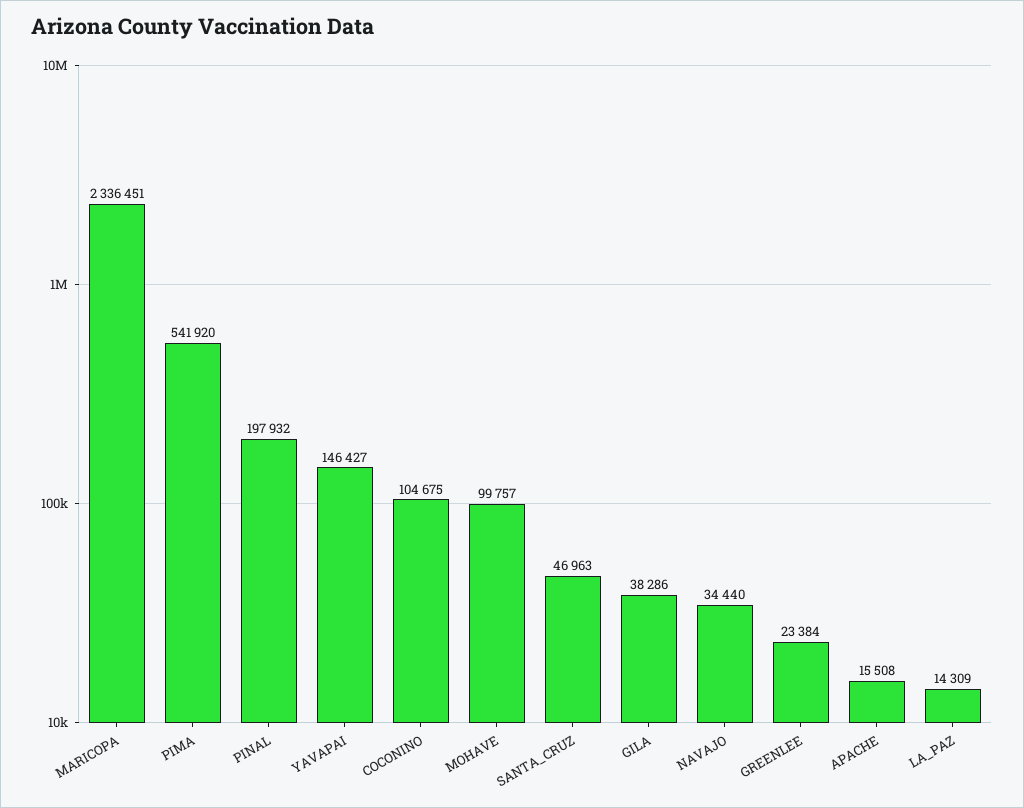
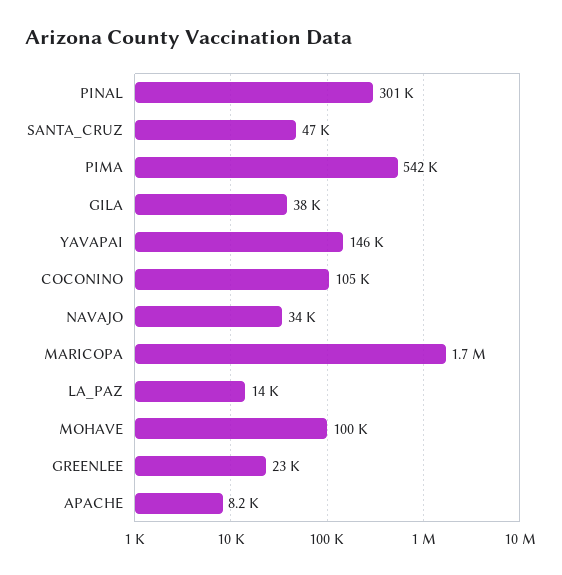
  {
-   "MARICOPA": 2336451,
+   "MARICOPA": 1700000,
    "PIMA": 541920,
-   "PINAL": 197932,
+   "PINAL": 301000,
    "YAVAPAI": 146427,
    "COCONINO": 104675,
    "MOHAVE": 99757,
    "SANTA_CRUZ": 46963,
    "GILA": 38286,
    "NAVAJO": 34440,
    "GREENLEE": 23384,
-   "APACHE": 15508,
+   "APACHE": 8200,
    "LA_PAZ": 14309
  }

